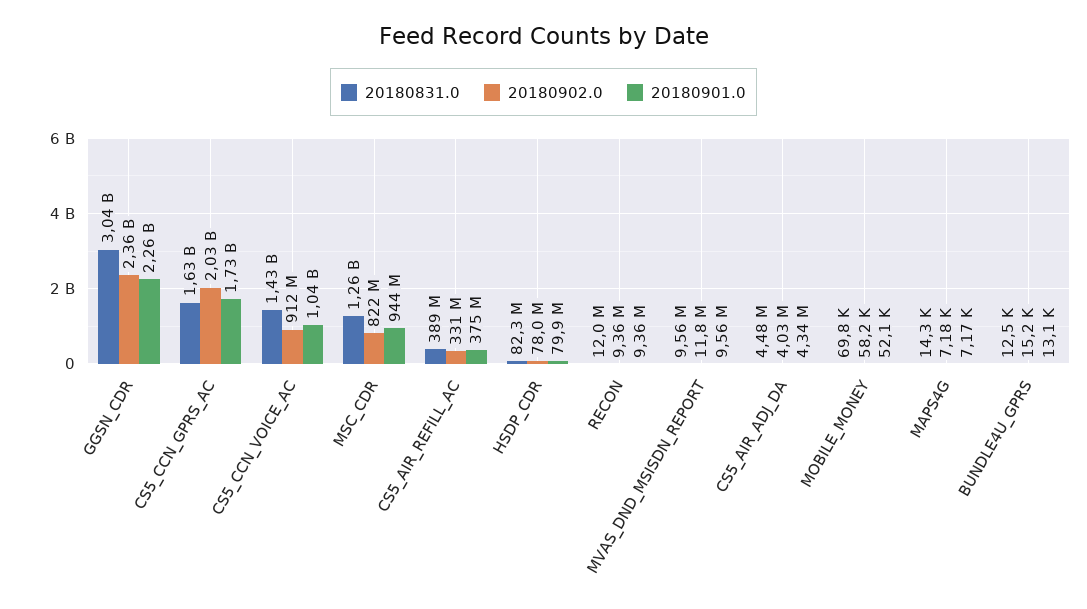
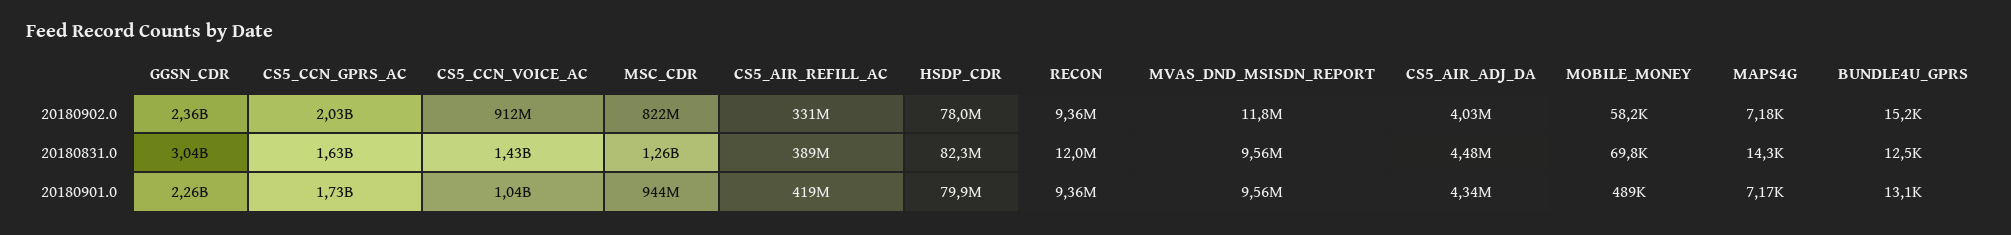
  {
    "20180831.0": {
      "GGSN_CDR": 3040000000,
      "CS5_CCN_GPRS_AC": 1630000000,
      "CS5_CCN_VOICE_AC": 1430000000,
      "MSC_CDR": 1260000000,
      "CS5_AIR_REFILL_AC": 389000000,
      "HSDP_CDR": 82300000,
      "RECON": 12000000,
      "MVAS_DND_MSISDN_REPORT": 9560000,
      "CS5_AIR_ADJ_DA": 4480000,
      "MOBILE_MONEY": 69800,
      "MAPS4G": 14300,
      "BUNDLE4U_GPRS": 12500
    },
    "20180902.0": {
      "GGSN_CDR": 2360000000,
      "CS5_CCN_GPRS_AC": 2030000000,
      "CS5_CCN_VOICE_AC": 912000000,
      "MSC_CDR": 822000000,
      "CS5_AIR_REFILL_AC": 331000000,
      "HSDP_CDR": 78000000,
      "RECON": 9360000,
      "MVAS_DND_MSISDN_REPORT": 11800000,
      "CS5_AIR_ADJ_DA": 4030000,
      "MOBILE_MONEY": 58200,
      "MAPS4G": 7180,
      "BUNDLE4U_GPRS": 15200
    },
    "20180901.0": {
      "GGSN_CDR": 2260000000,
      "CS5_CCN_GPRS_AC": 1730000000,
      "CS5_CCN_VOICE_AC": 1040000000,
      "MSC_CDR": 944000000,
-     "CS5_AIR_REFILL_AC": 375000000,
+     "CS5_AIR_REFILL_AC": 419000000,
      "HSDP_CDR": 79900000,
      "RECON": 9360000,
      "MVAS_DND_MSISDN_REPORT": 9560000,
      "CS5_AIR_ADJ_DA": 4340000,
-     "MOBILE_MONEY": 52100,
+     "MOBILE_MONEY": 489000,
      "MAPS4G": 7170,
      "BUNDLE4U_GPRS": 13100
    }
  }

